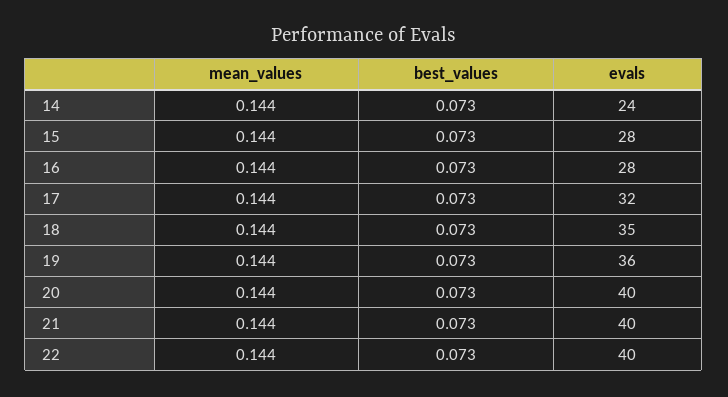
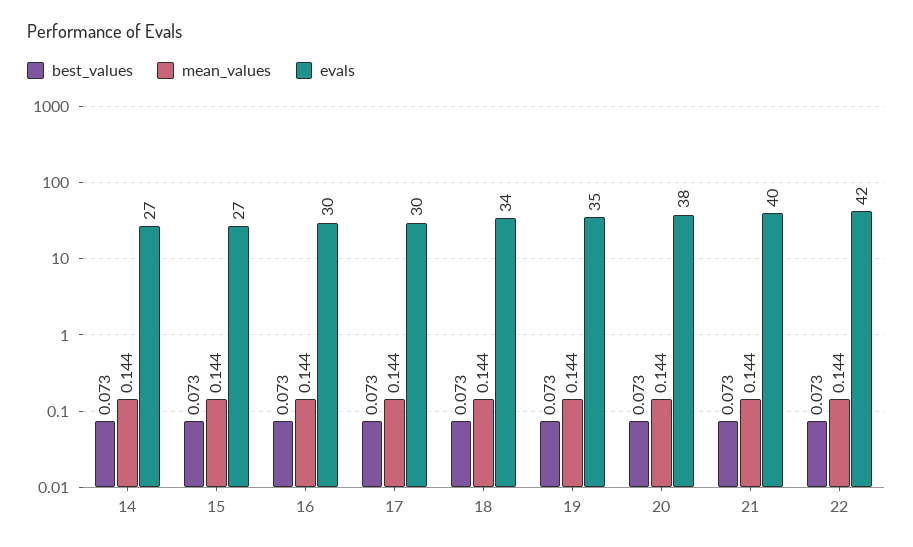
  {
    "mean_values": {
      "14": 0.144,
      "15": 0.144,
      "16": 0.144,
      "17": 0.144,
      "18": 0.144,
      "19": 0.144,
      "20": 0.144,
      "21": 0.144,
      "22": 0.144
    },
    "best_values": {
      "14": 0.073,
      "15": 0.073,
      "16": 0.073,
      "17": 0.073,
      "18": 0.073,
      "19": 0.073,
      "20": 0.073,
      "21": 0.073,
      "22": 0.073
    },
    "evals": {
-     "14": 24,
+     "14": 27,
-     "15": 28,
+     "15": 27,
-     "16": 28,
+     "16": 30,
-     "17": 32,
+     "17": 30,
-     "18": 35,
+     "18": 34,
-     "19": 36,
+     "19": 35,
-     "20": 40,
+     "20": 38,
      "21": 40,
-     "22": 40
+     "22": 42
    }
  }

